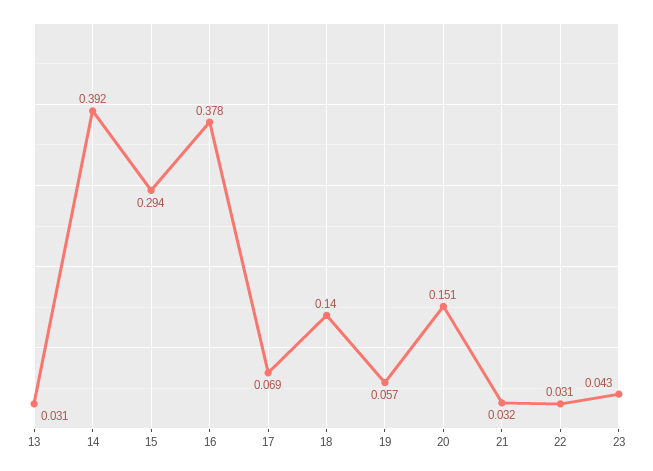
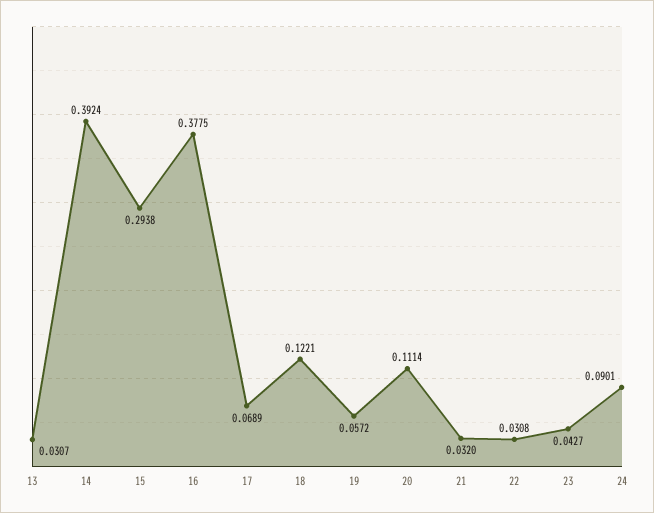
  {
    "13": 0.0307,
    "14": 0.3924,
    "15": 0.2938,
    "16": 0.3775,
    "17": 0.0689,
-   "18": 0.14,
+   "18": 0.1221,
    "19": 0.0572,
-   "20": 0.151,
+   "20": 0.1114,
    "21": 0.032,
    "22": 0.0308,
-   "23": 0.0427
+   "23": 0.0427,
+   "24": 0.0901
  }

